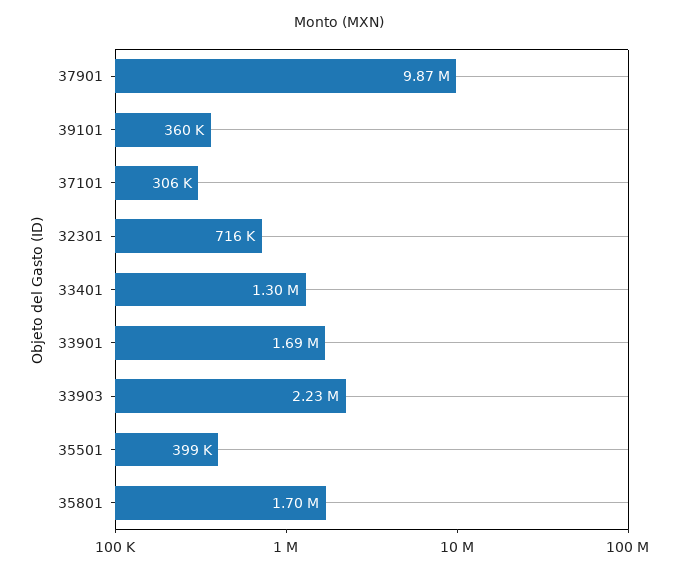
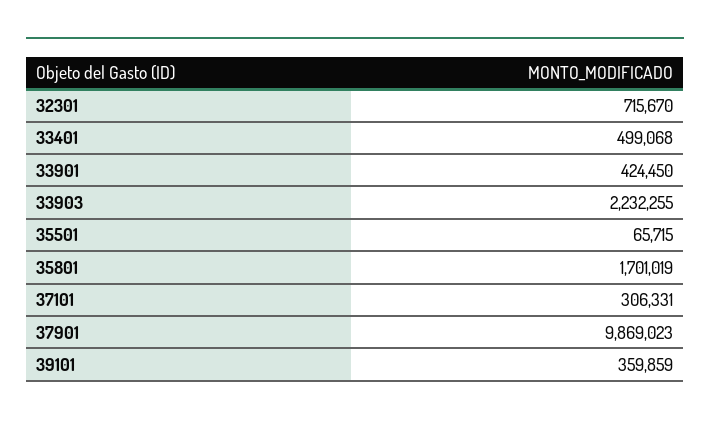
  {
    "37901": 9869023,
    "39101": 359859,
    "37101": 306331,
    "32301": 715670,
-   "33401": 1300000,
+   "33401": 499068,
-   "33901": 1690000,
+   "33901": 424450,
    "33903": 2232255,
-   "35501": 399000,
+   "35501": 65715,
    "35801": 1701019
  }

